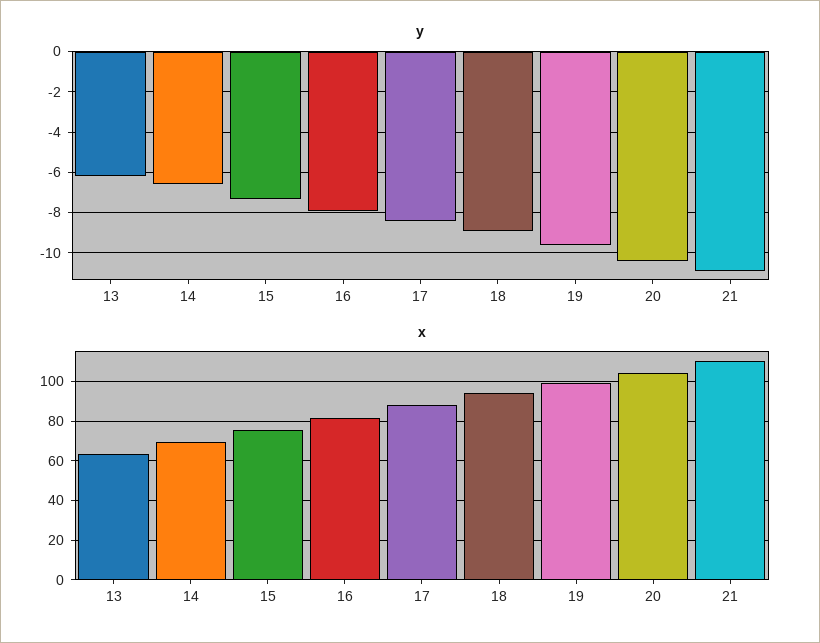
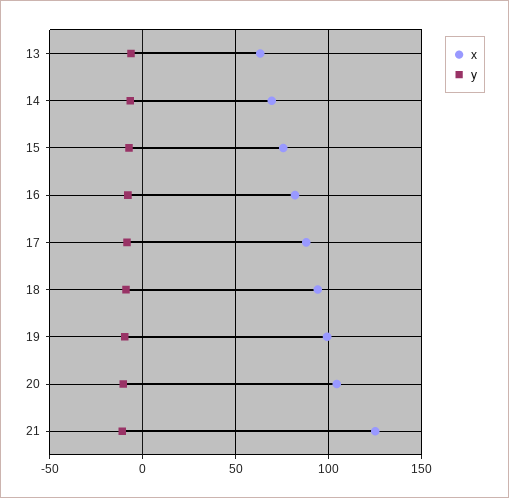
  {
    "y": {
      "13": -6,
      "14": -6.5,
      "15": -7.5,
      "16": -8,
      "17": -8.5,
      "18": -9,
      "19": -9.5,
      "20": -10.5,
      "21": -11
    },
    "x": {
      "13": 65,
      "14": 70,
      "15": 75,
      "16": 80,
      "17": 90,
      "18": 95,
      "19": 100,
      "20": 105,
-     "21": 110
+     "21": 125
    }
  }

